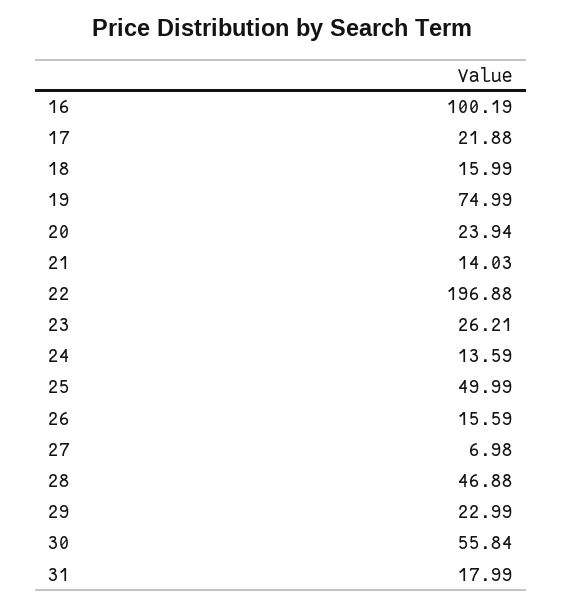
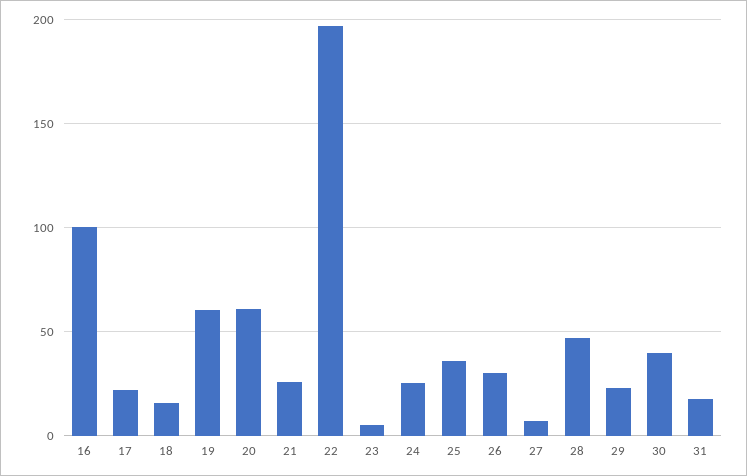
  {
    "16": 100.19,
    "17": 21.88,
    "18": 15.99,
-   "19": 74.99,
+   "19": 60,
-   "20": 23.94,
+   "20": 60,
-   "21": 14.03,
+   "21": 25,
    "22": 196.88,
-   "23": 26.21,
+   "23": 5,
-   "24": 13.59,
+   "24": 25,
-   "25": 49.99,
+   "25": 35,
-   "26": 15.59,
+   "26": 30,
    "27": 6.98,
    "28": 46.88,
    "29": 22.99,
-   "30": 55.84,
+   "30": 40,
    "31": 17.99
  }

